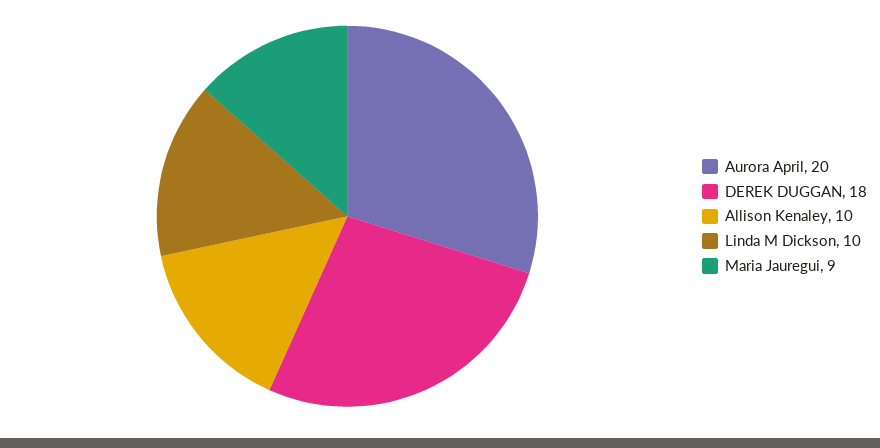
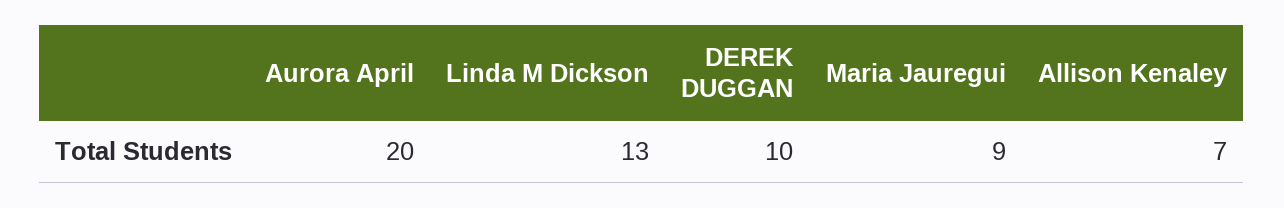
  {
    "Aurora April": 20,
-   "DEREK DUGGAN": 18,
+   "DEREK DUGGAN": 10,
-   "Allison Kenaley": 10,
+   "Allison Kenaley": 7,
-   "Linda M Dickson": 10,
+   "Linda M Dickson": 13,
    "Maria Jauregui": 9
  }

